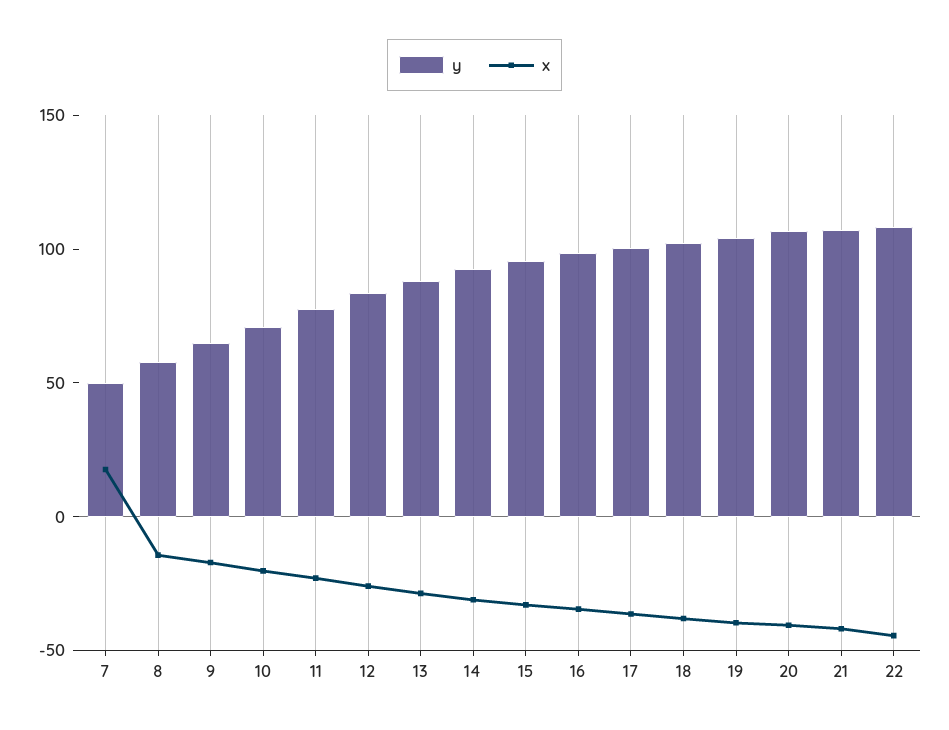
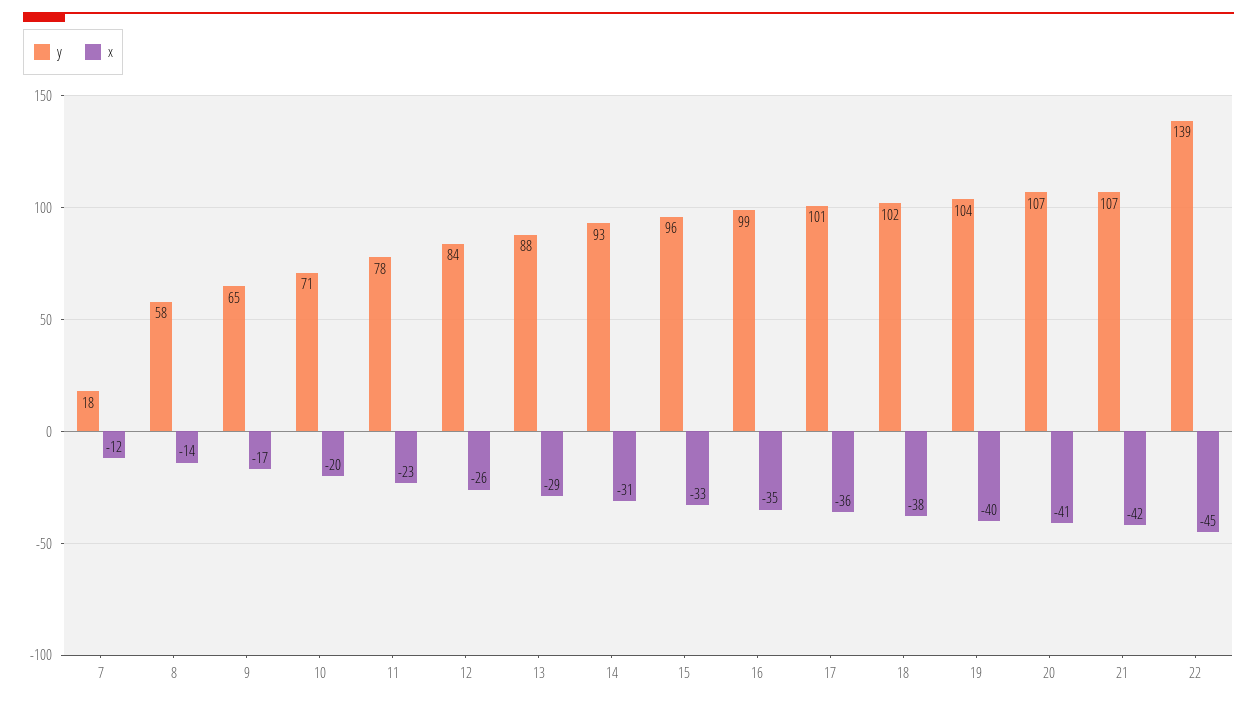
  {
    "y": {
-     "7": 50,
+     "7": 18,
      "8": 58,
      "9": 65,
      "10": 71,
      "11": 78,
      "12": 84,
      "13": 88,
      "14": 93,
      "15": 96,
      "16": 99,
      "17": 101,
      "18": 102,
      "19": 104,
      "20": 107,
      "21": 107,
-     "22": 110
+     "22": 139
    },
    "x": {
-     "7": 20,
+     "7": -12,
      "8": -14,
      "9": -17,
      "10": -20,
      "11": -23,
      "12": -26,
      "13": -29,
      "14": -31,
      "15": -33,
      "16": -35,
      "17": -36,
      "18": -38,
      "19": -40,
      "20": -41,
      "21": -42,
      "22": -45
    }
  }

